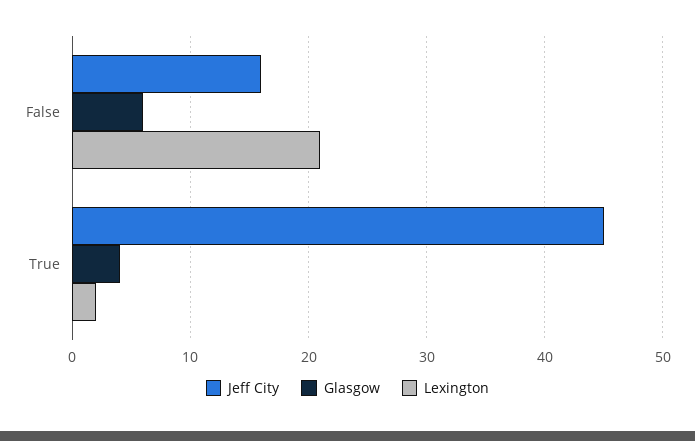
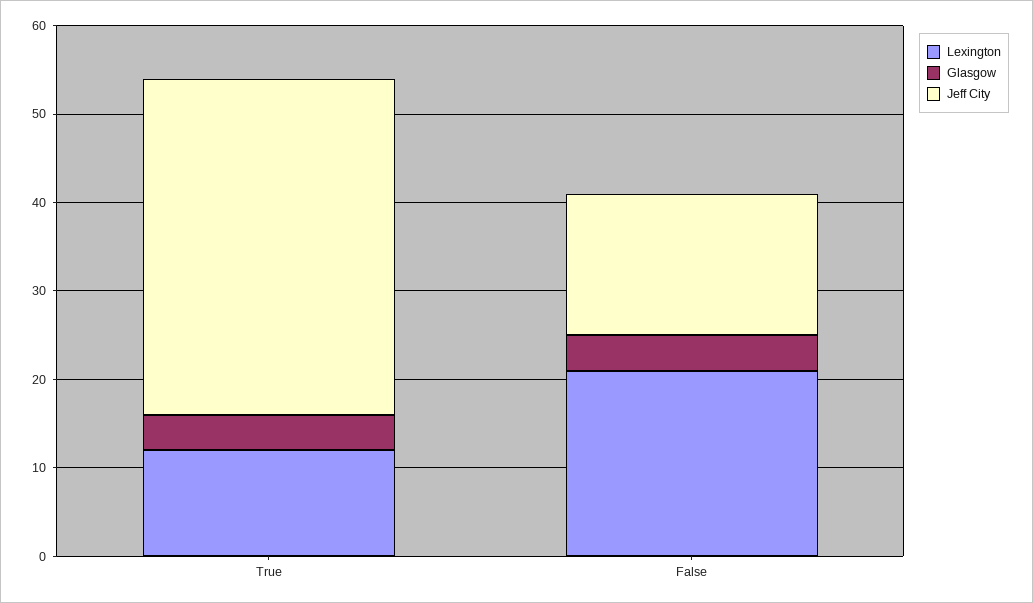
  {
    "Jeff City": {
      "False": 16,
-     "True": 45
+     "True": 38
    },
    "Glasgow": {
-     "False": 6,
+     "False": 4,
      "True": 4
    },
    "Lexington": {
      "False": 21,
-     "True": 2
+     "True": 12
    }
  }

